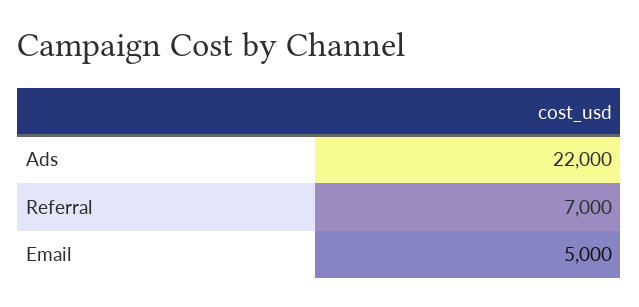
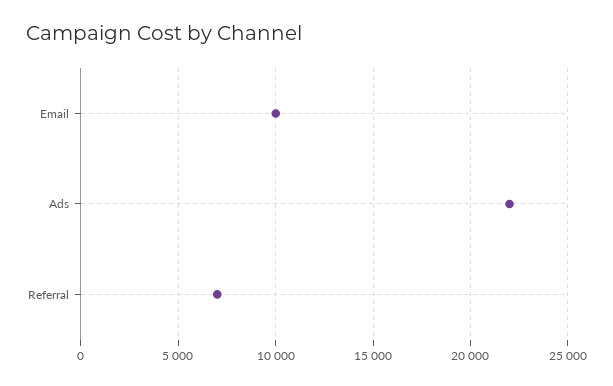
  {
    "Ads": 22000,
    "Referral": 7000,
-   "Email": 5000
+   "Email": 10000
  }

